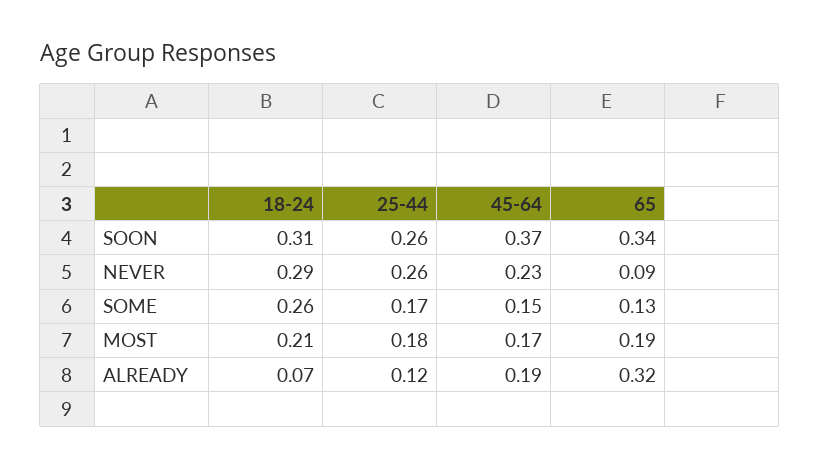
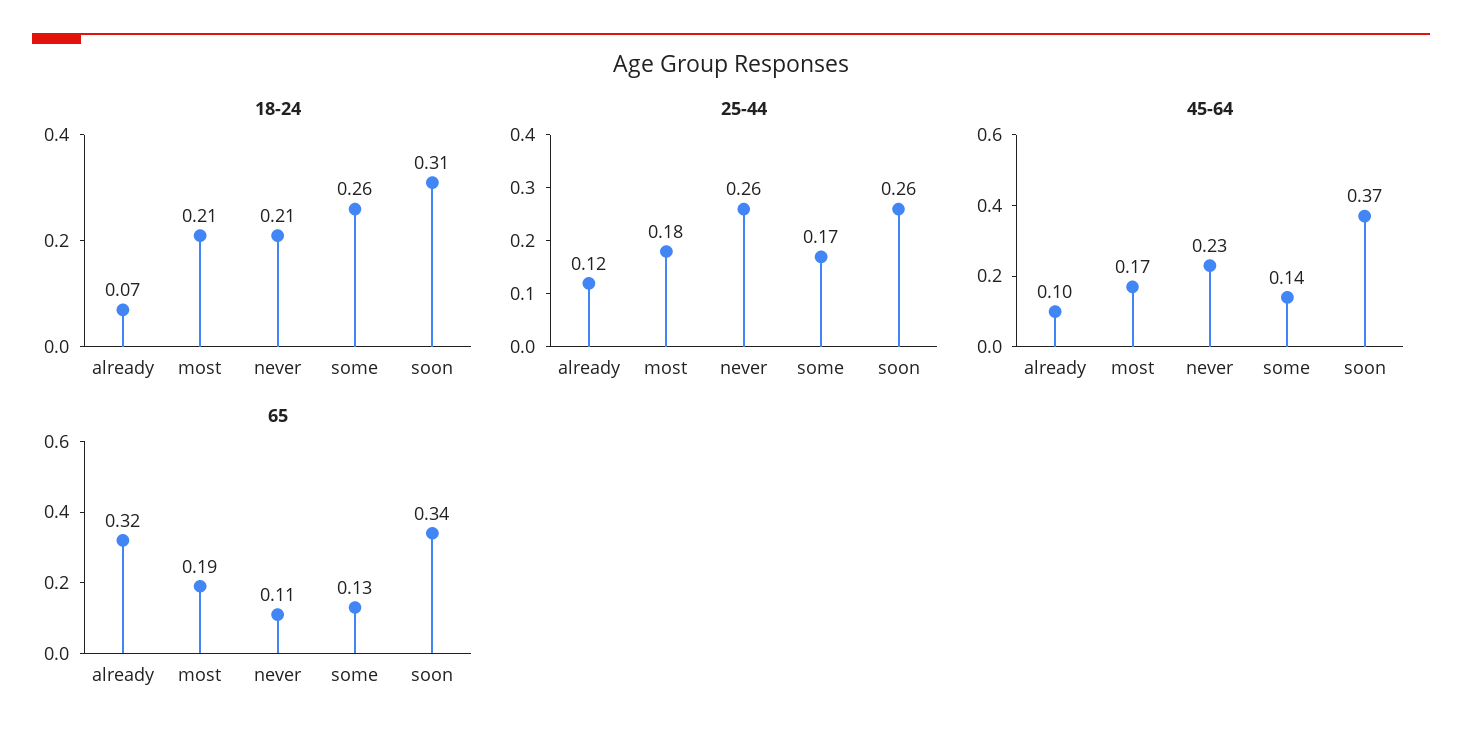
  {
    "18-24": {
      "SOON": 0.31,
-     "NEVER": 0.29,
+     "NEVER": 0.21,
      "SOME": 0.26,
      "MOST": 0.21,
      "ALREADY": 0.07
    },
    "25-44": {
      "SOON": 0.26,
      "NEVER": 0.26,
      "SOME": 0.17,
      "MOST": 0.18,
      "ALREADY": 0.12
    },
    "45-64": {
      "SOON": 0.37,
      "NEVER": 0.23,
-     "SOME": 0.15,
+     "SOME": 0.14,
      "MOST": 0.17,
-     "ALREADY": 0.19
+     "ALREADY": 0.1
    },
    "65": {
      "SOON": 0.34,
-     "NEVER": 0.09,
+     "NEVER": 0.11,
      "SOME": 0.13,
      "MOST": 0.19,
      "ALREADY": 0.32
    }
  }

